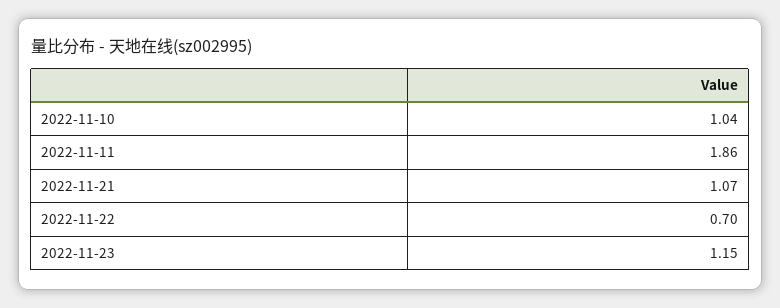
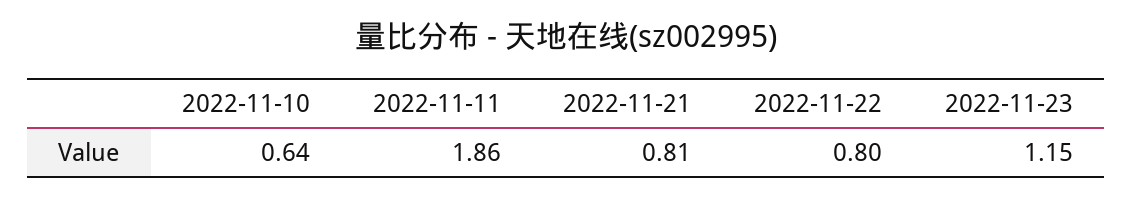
  {
-   "2022-11-10": 1.04,
+   "2022-11-10": 0.64,
    "2022-11-11": 1.86,
-   "2022-11-21": 1.07,
+   "2022-11-21": 0.81,
-   "2022-11-22": 0.7,
+   "2022-11-22": 0.8,
    "2022-11-23": 1.15
  }

